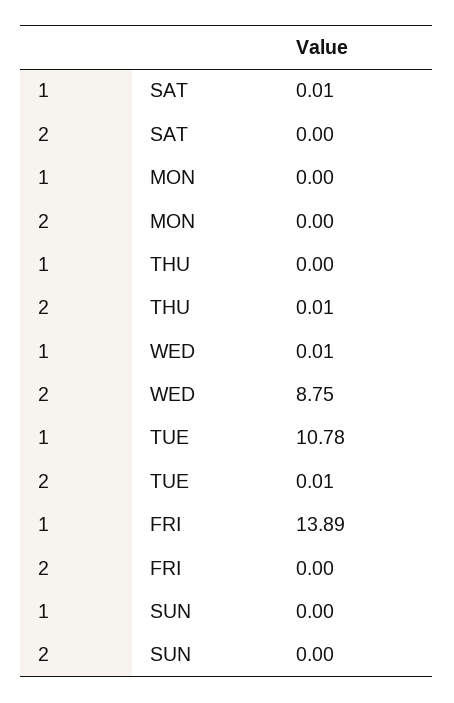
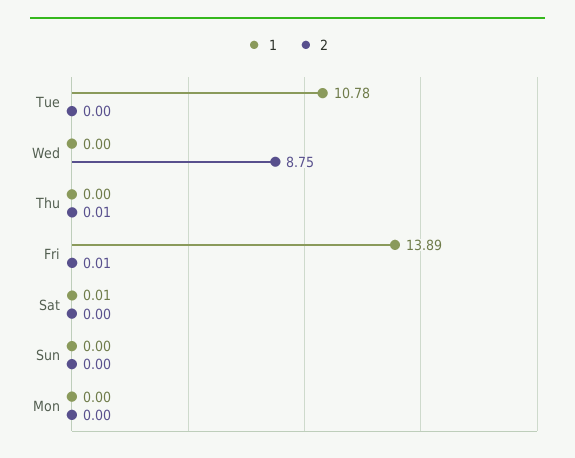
  {
    "1": {
      "SAT": 0.01,
      "MON": 0,
      "THU": 0,
-     "WED": 0.01,
+     "WED": 0,
      "TUE": 10.78,
      "FRI": 13.89,
      "SUN": 0
    },
    "2": {
      "SAT": 0,
      "MON": 0,
      "THU": 0.01,
      "WED": 8.75,
-     "TUE": 0.01,
+     "TUE": 0,
-     "FRI": 0,
+     "FRI": 0.01,
      "SUN": 0
    }
  }

